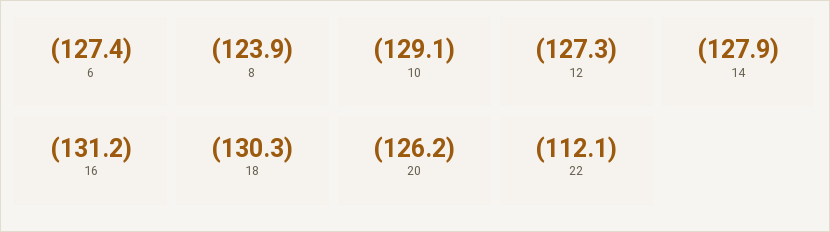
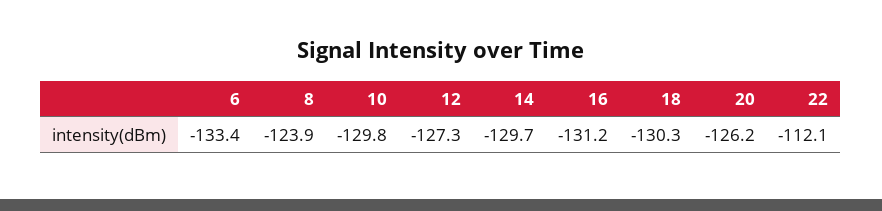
  {
-   "6": -127.4,
+   "6": -133.4,
    "8": -123.9,
-   "10": -129.1,
+   "10": -129.8,
    "12": -127.3,
-   "14": -127.9,
+   "14": -129.7,
    "16": -131.2,
    "18": -130.3,
    "20": -126.2,
    "22": -112.1
  }

